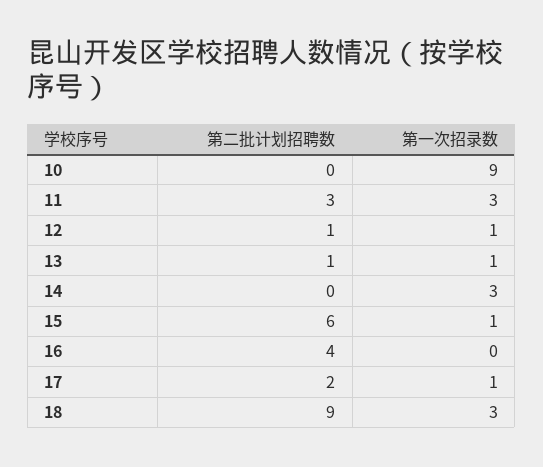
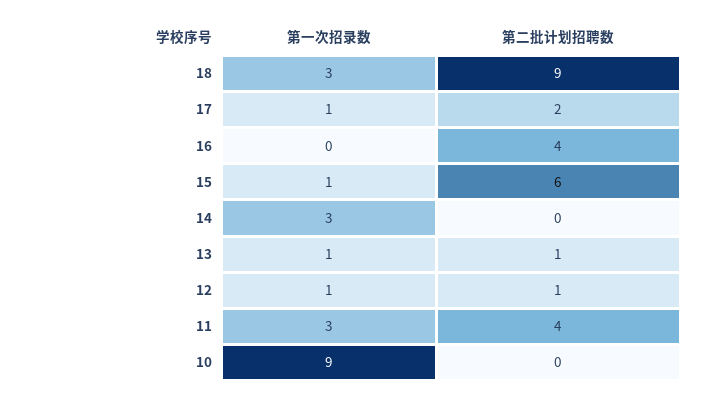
  {
    "第二批计划招聘数": {
      "10": 0,
-     "11": 3,
+     "11": 4,
      "12": 1,
      "13": 1,
      "14": 0,
      "15": 6,
      "16": 4,
      "17": 2,
      "18": 9
    },
    "第一次招录数": {
      "10": 9,
      "11": 3,
      "12": 1,
      "13": 1,
      "14": 3,
      "15": 1,
      "16": 0,
      "17": 1,
      "18": 3
    }
  }

